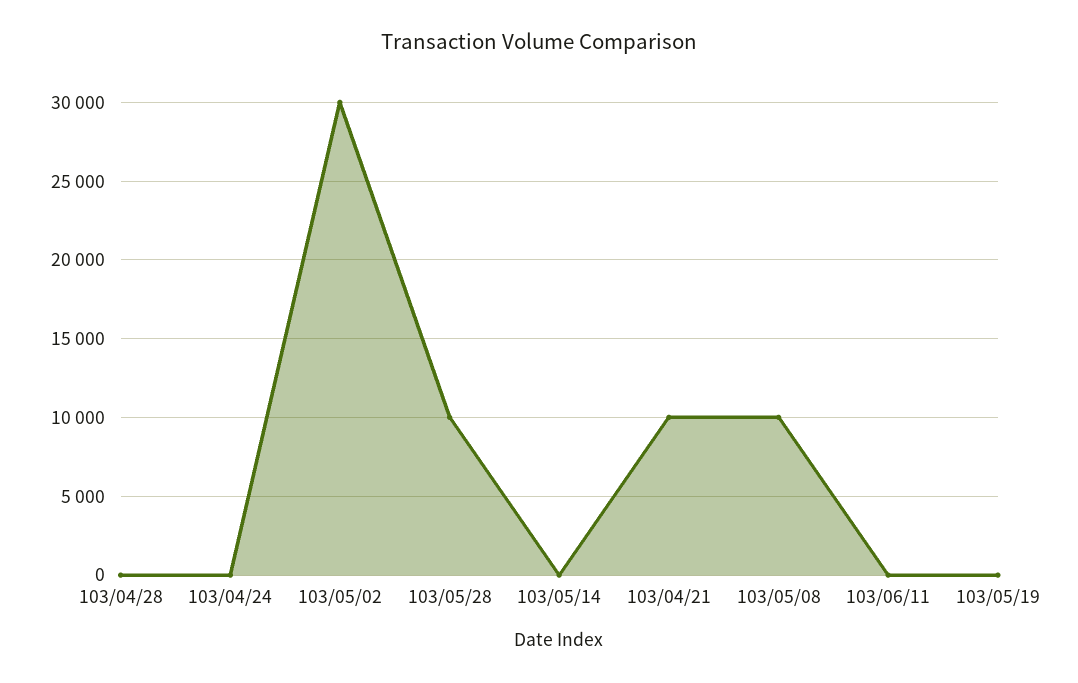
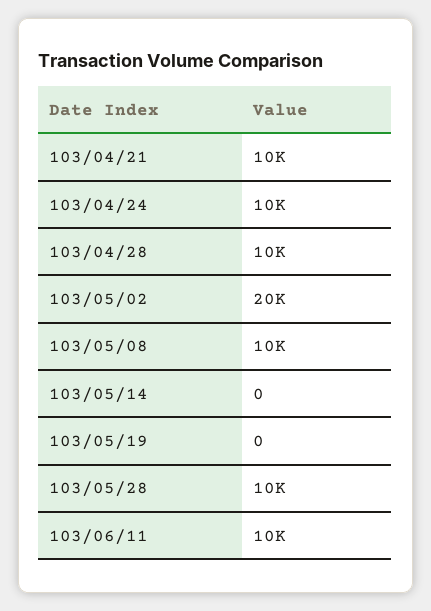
  {
-   "103/04/28": 0,
+   "103/04/28": 10000,
-   "103/04/24": 0,
+   "103/04/24": 10000,
-   "103/05/02": 30000,
+   "103/05/02": 20000,
    "103/05/28": 10000,
    "103/05/14": 0,
    "103/04/21": 10000,
    "103/05/08": 10000,
-   "103/06/11": 0,
+   "103/06/11": 10000,
    "103/05/19": 0
  }

